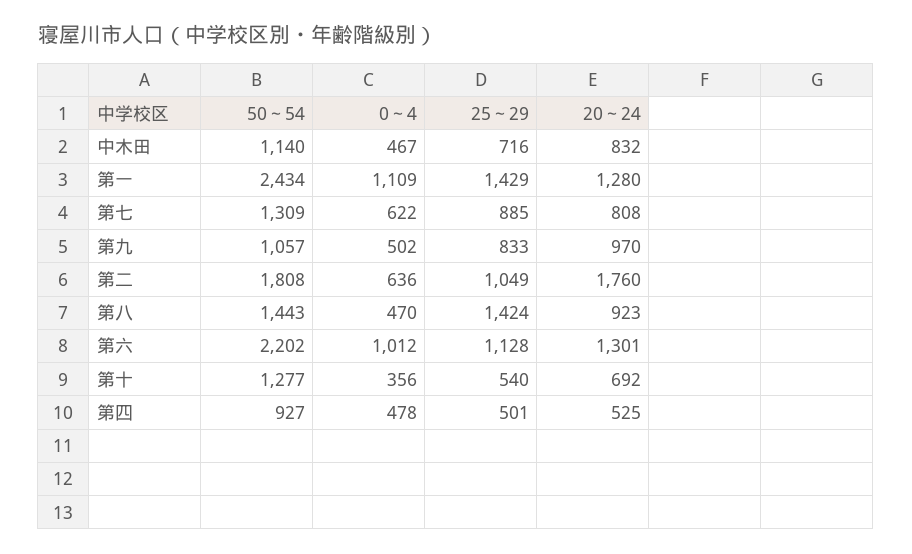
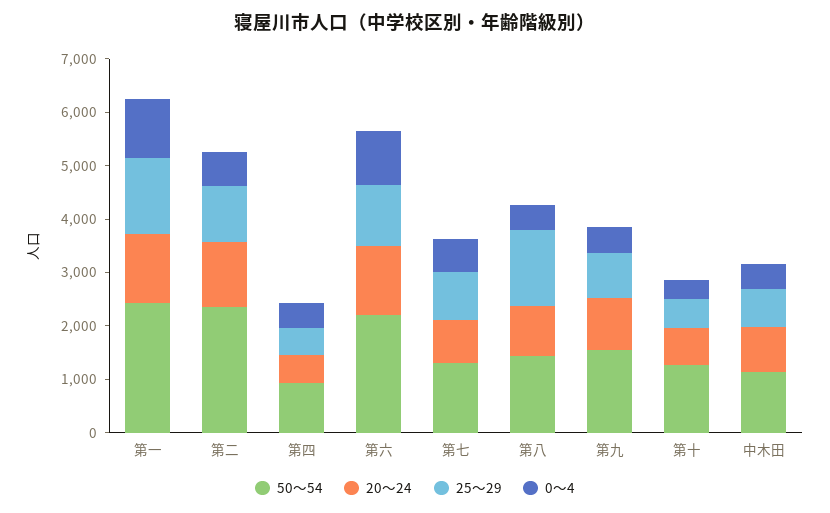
  {
    "50～54": {
      "中木田": 1140,
      "第一": 2434,
      "第七": 1309,
-     "第九": 1057,
+     "第九": 1600,
-     "第二": 1808,
+     "第二": 2400,
      "第八": 1443,
      "第六": 2202,
      "第十": 1277,
      "第四": 927
    },
    "0～4": {
      "中木田": 467,
      "第一": 1109,
      "第七": 622,
      "第九": 502,
      "第二": 636,
      "第八": 470,
      "第六": 1012,
      "第十": 356,
      "第四": 478
    },
    "25～29": {
      "中木田": 716,
      "第一": 1429,
      "第七": 885,
      "第九": 833,
      "第二": 1049,
      "第八": 1424,
      "第六": 1128,
      "第十": 540,
      "第四": 501
    },
    "20～24": {
      "中木田": 832,
      "第一": 1280,
      "第七": 808,
      "第九": 970,
-     "第二": 1760,
+     "第二": 1200,
      "第八": 923,
      "第六": 1301,
      "第十": 692,
      "第四": 525
    }
  }

